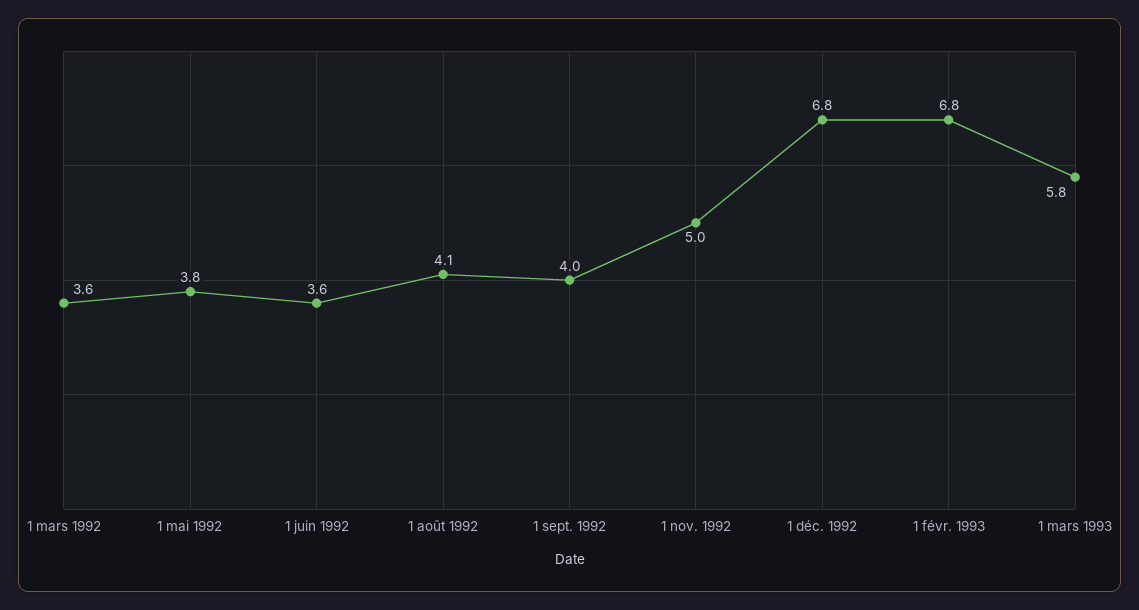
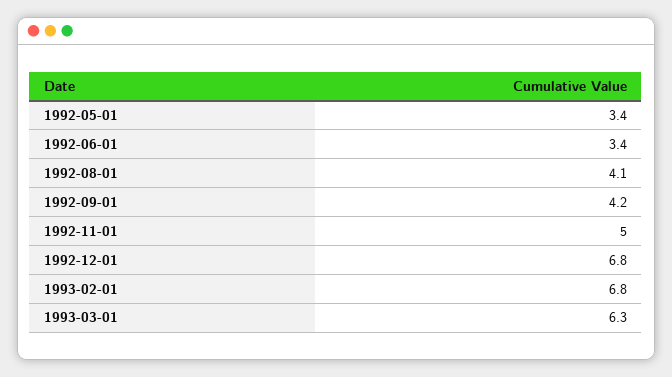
  {
-   "1 mars 1992": 3.6,
-   "1 mai 1992": 3.8,
+   "1 mai 1992": 3.4,
-   "1 juin 1992": 3.6,
+   "1 juin 1992": 3.4,
    "1 août 1992": 4.1,
-   "1 sept. 1992": 4,
+   "1 sept. 1992": 4.2,
    "1 nov. 1992": 5,
    "1 déc. 1992": 6.8,
    "1 févr. 1993": 6.8,
-   "1 mars 1993": 5.8
+   "1 mars 1993": 6.3
  }

